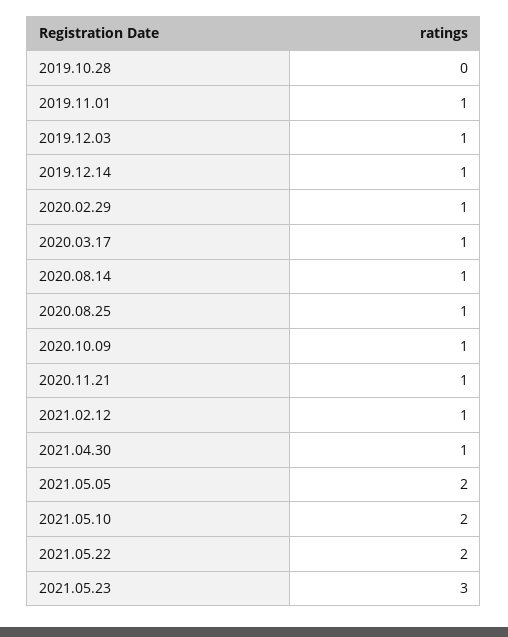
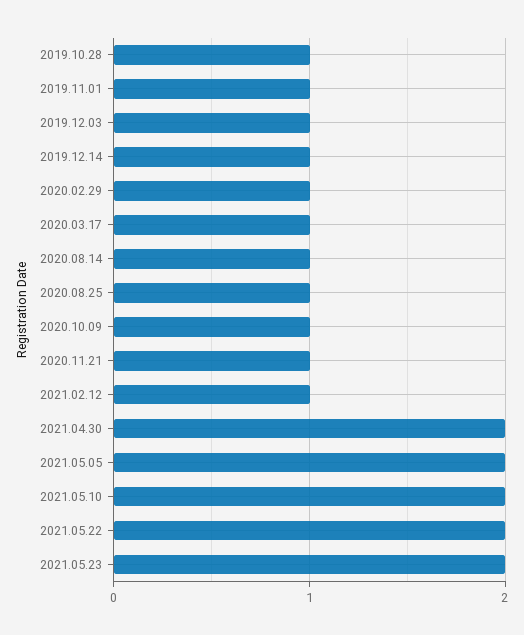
  {
-   "2019.10.28": 0,
+   "2019.10.28": 1,
    "2019.11.01": 1,
    "2019.12.03": 1,
    "2019.12.14": 1,
    "2020.02.29": 1,
    "2020.03.17": 1,
    "2020.08.14": 1,
    "2020.08.25": 1,
    "2020.10.09": 1,
    "2020.11.21": 1,
    "2021.02.12": 1,
-   "2021.04.30": 1,
+   "2021.04.30": 2,
    "2021.05.05": 2,
    "2021.05.10": 2,
    "2021.05.22": 2,
-   "2021.05.23": 3
+   "2021.05.23": 2
  }

